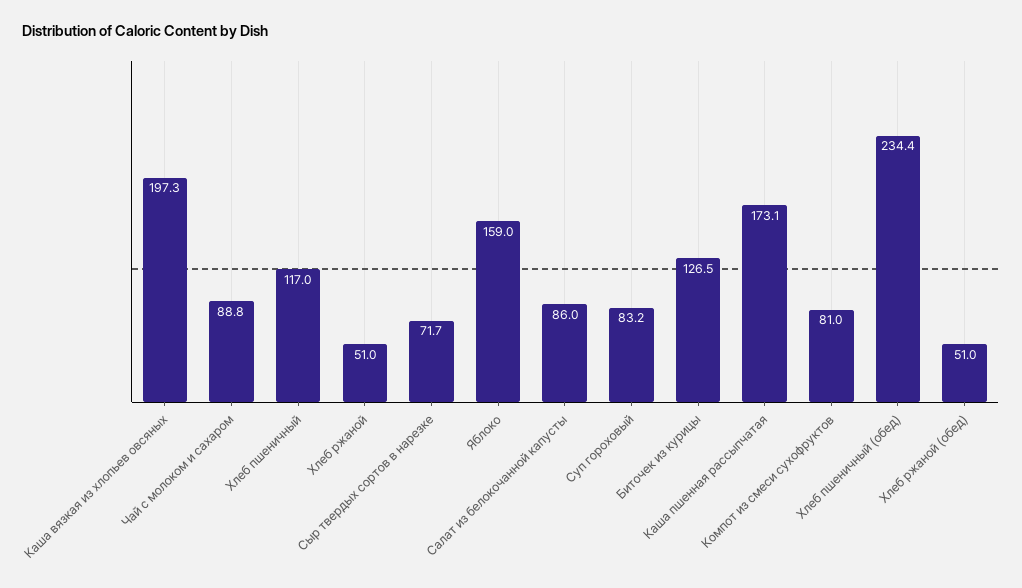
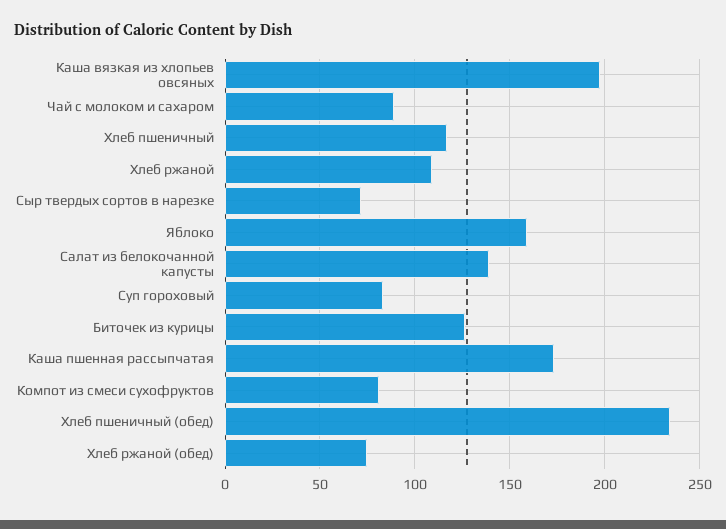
  {
    "Каша вязкая из хлопьев овсяных": 197.3,
    "Чай с молоком и сахаром": 88.8,
    "Хлеб пшеничный": 117,
-   "Хлеб ржаной": 51,
+   "Хлеб ржаной": 110,
    "Сыр твердых сортов в нарезке": 71.7,
    "Яблоко": 159,
-   "Салат из белокочанной капусты": 86,
+   "Салат из белокочанной капусты": 140,
    "Суп гороховый": 83.2,
    "Биточек из курицы": 126.5,
    "Каша пшенная рассыпчатая": 173.1,
    "Компот из смеси сухофруктов": 81,
    "Хлеб пшеничный (обед)": 234.4,
-   "Хлеб ржаной (обед)": 51
+   "Хлеб ржаной (обед)": 75
  }

